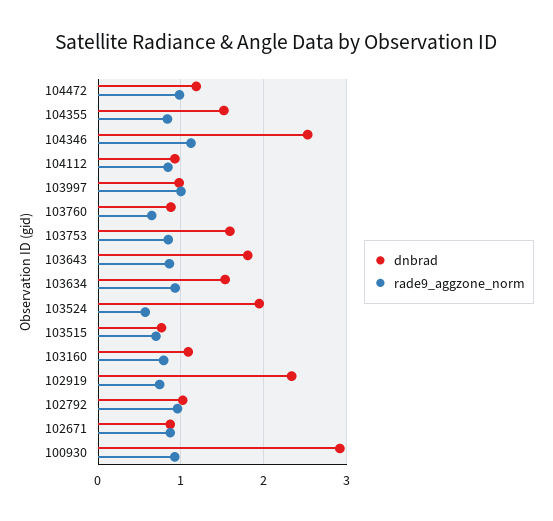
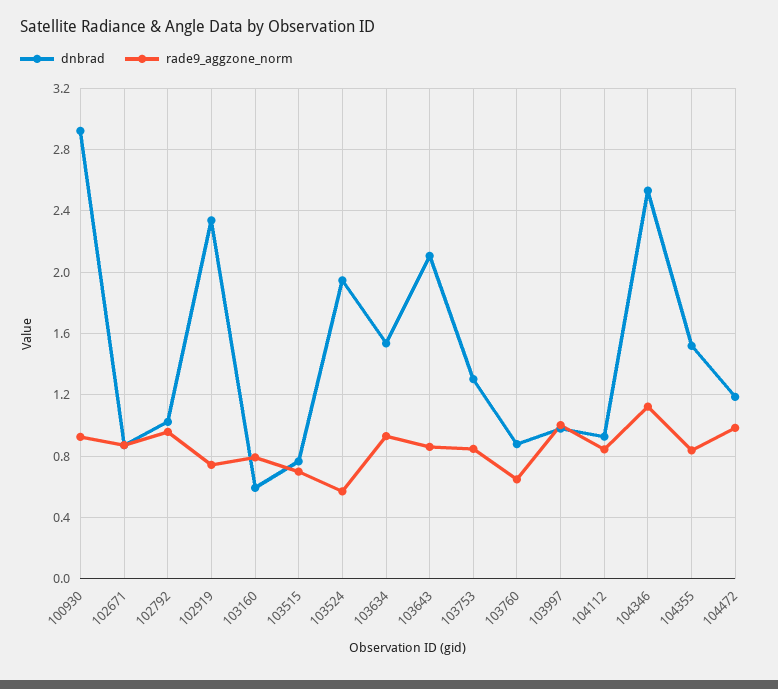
  {
    "dnbrad": {
      "104472": 1.2,
      "104355": 1.5,
      "104346": 2.55,
      "104112": 0.95,
      "103997": 1,
      "103760": 0.9,
-     "103753": 1.6,
+     "103753": 1.3,
-     "103643": 1.8,
+     "103643": 2.1,
      "103634": 1.55,
      "103524": 1.95,
      "103515": 0.75,
-     "103160": 1.1,
+     "103160": 0.6,
      "102919": 2.35,
      "102792": 1,
      "102671": 0.85,
      "100930": 2.9
    },
    "rade9_aggzone_norm": {
      "104472": 1,
      "104355": 0.85,
      "104346": 1.1,
      "104112": 0.85,
      "103997": 1,
      "103760": 0.65,
      "103753": 0.85,
      "103643": 0.85,
      "103634": 0.95,
      "103524": 0.55,
      "103515": 0.7,
      "103160": 0.8,
      "102919": 0.75,
      "102792": 0.95,
      "102671": 0.85,
      "100930": 0.95
    }
  }

